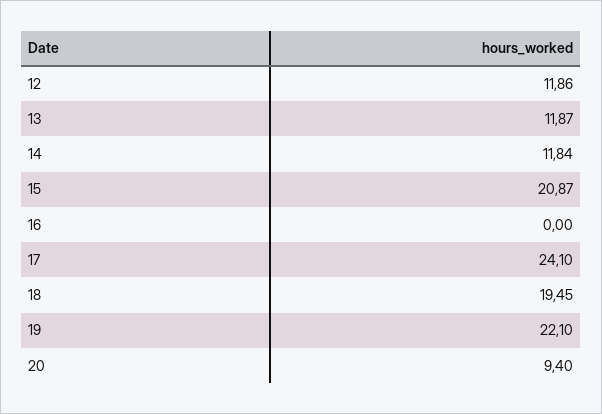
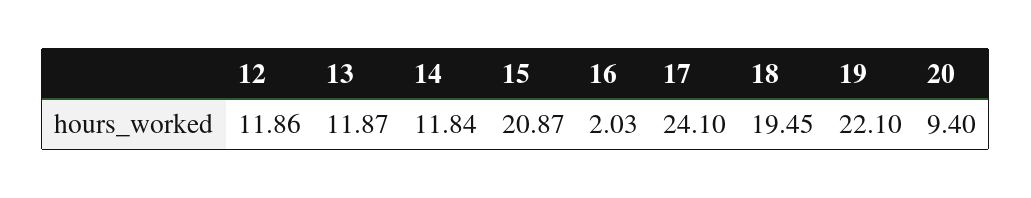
  {
    "12": 11.86,
    "13": 11.87,
    "14": 11.84,
    "15": 20.87,
-   "16": 0,
+   "16": 2.03,
    "17": 24.1,
    "18": 19.45,
    "19": 22.1,
    "20": 9.4
  }

